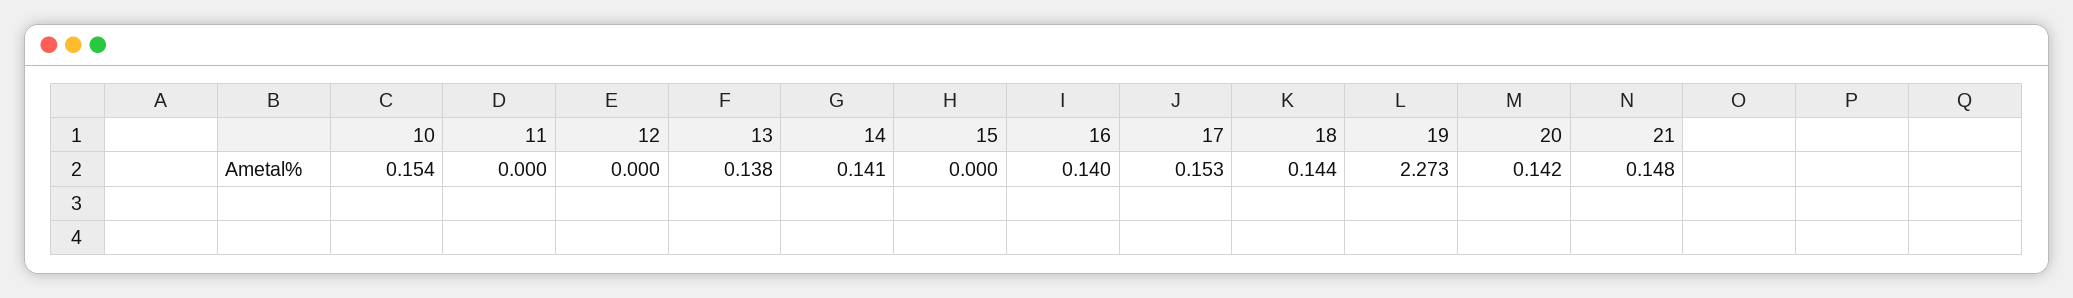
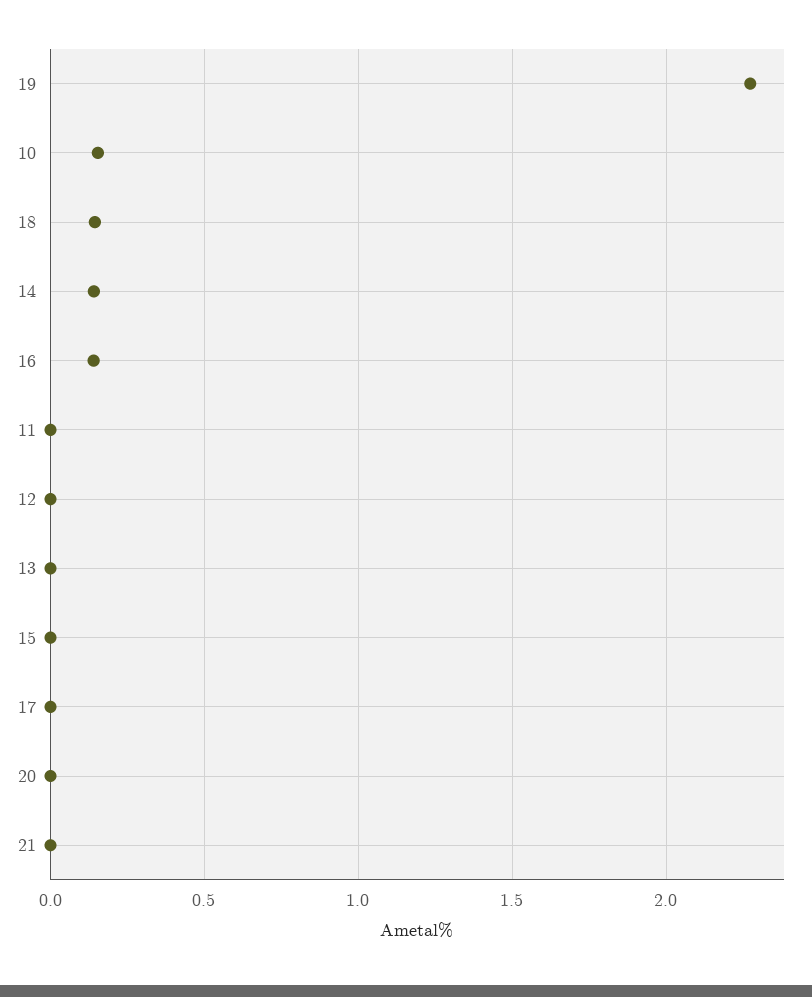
  {
    "10": 0.154,
    "11": 0,
    "12": 0,
-   "13": 0.138,
+   "13": 0,
    "14": 0.141,
    "15": 0,
    "16": 0.14,
-   "17": 0.153,
+   "17": 0,
    "18": 0.144,
    "19": 2.273,
-   "20": 0.142,
+   "20": 0,
-   "21": 0.148
+   "21": 0
  }

